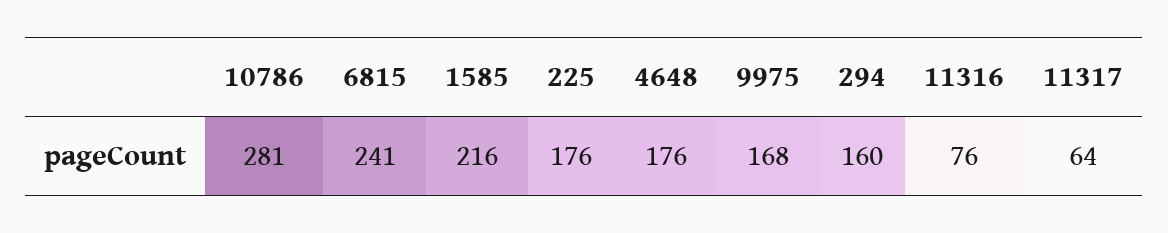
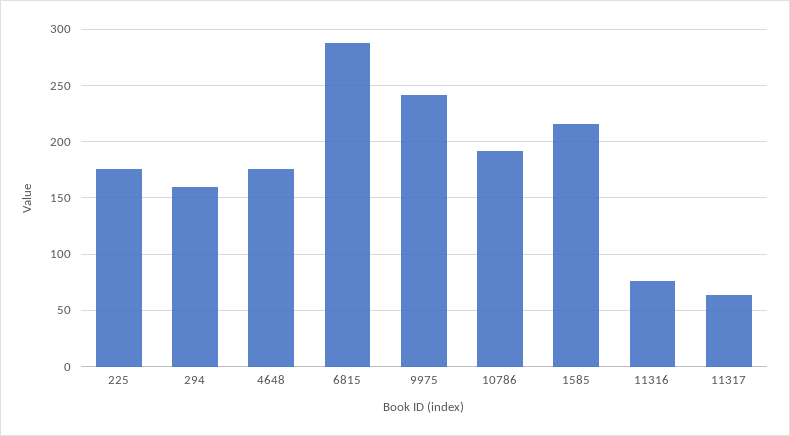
  {
-   "10786": 281,
+   "10786": 190,
-   "6815": 241,
+   "6815": 290,
    "1585": 216,
    "225": 176,
    "4648": 176,
-   "9975": 168,
+   "9975": 240,
    "294": 160,
    "11316": 76,
    "11317": 64
  }

